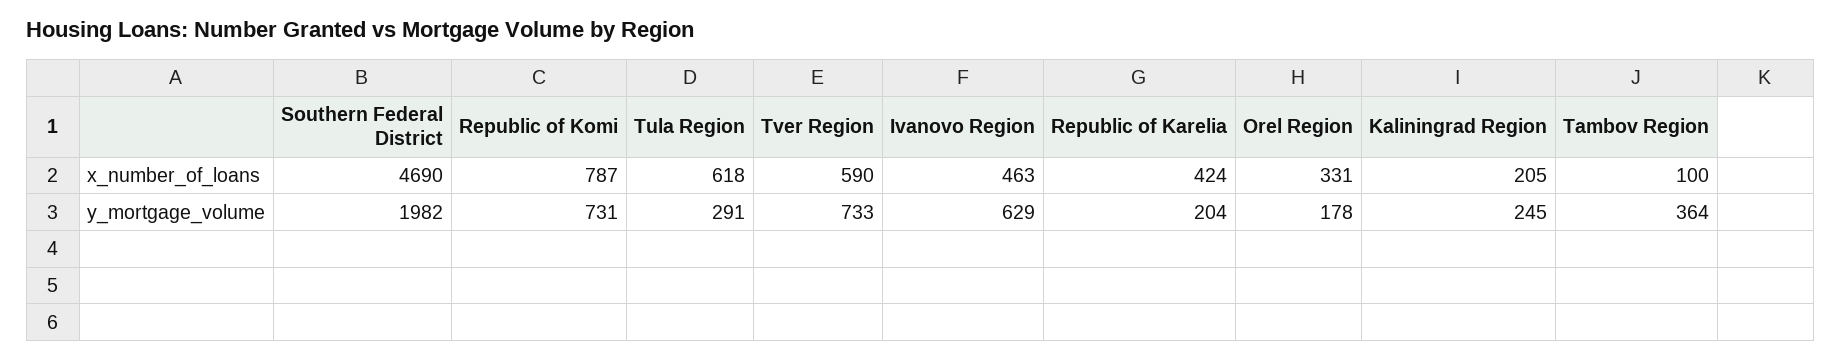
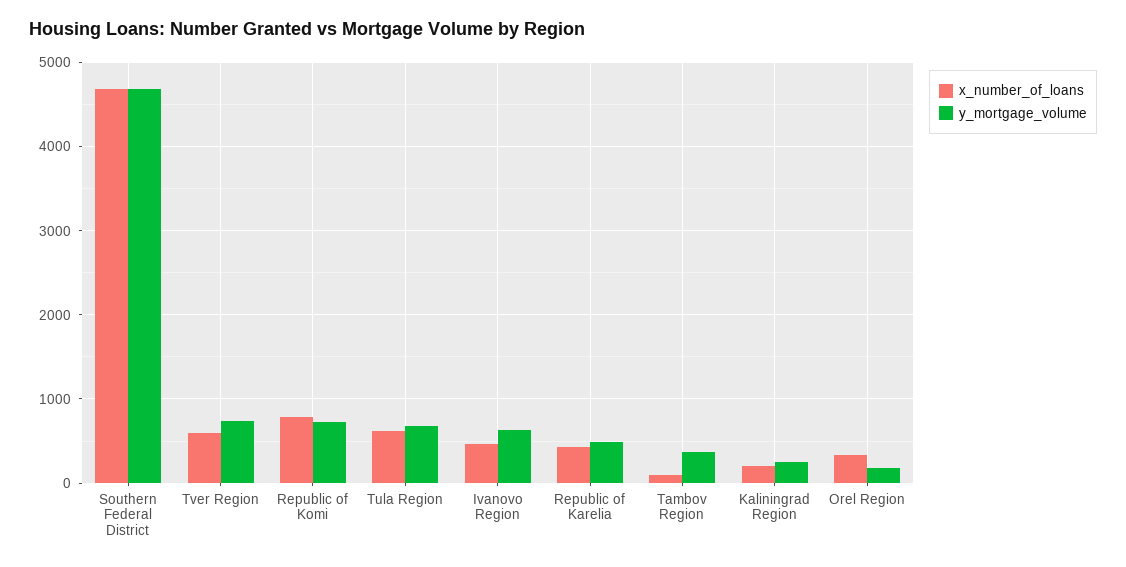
  {
    "x_number_of_loans": {
      "Southern Federal District": 4690,
      "Republic of Komi": 787,
      "Tula Region": 618,
      "Tver Region": 590,
      "Ivanovo Region": 463,
      "Republic of Karelia": 424,
      "Orel Region": 331,
      "Kaliningrad Region": 205,
      "Tambov Region": 100
    },
    "y_mortgage_volume": {
-     "Southern Federal District": 1982,
+     "Southern Federal District": 4700,
      "Republic of Komi": 731,
-     "Tula Region": 291,
+     "Tula Region": 700,
      "Tver Region": 733,
      "Ivanovo Region": 629,
-     "Republic of Karelia": 204,
+     "Republic of Karelia": 500,
      "Orel Region": 178,
      "Kaliningrad Region": 245,
      "Tambov Region": 364
    }
  }

